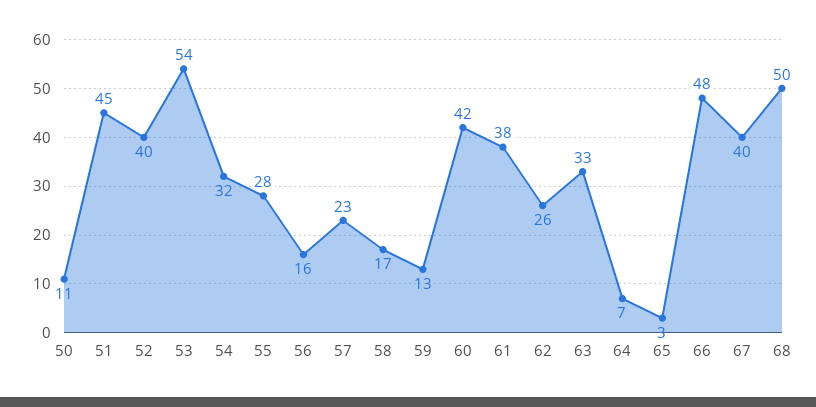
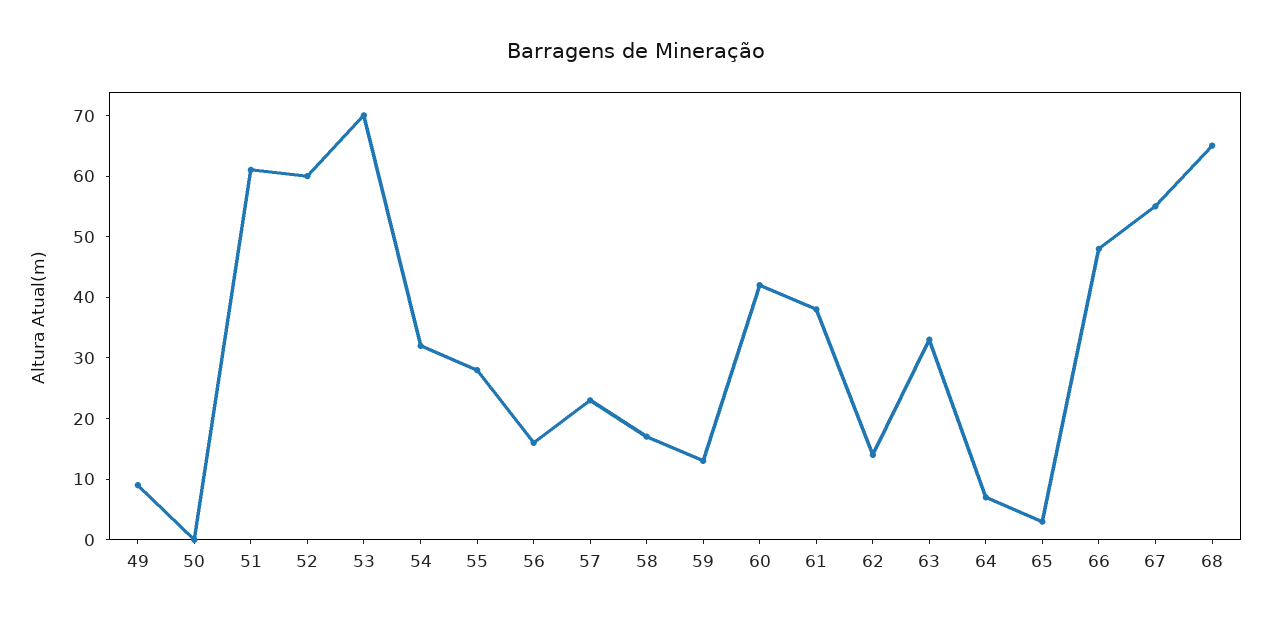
  {
-   "50": 11,
+   "50": 0,
-   "51": 45,
+   "51": 60,
-   "52": 40,
+   "52": 60,
-   "53": 54,
+   "53": 70,
    "54": 32,
    "55": 28,
    "56": 16,
    "57": 23,
    "58": 17,
    "59": 13,
    "60": 42,
    "61": 38,
-   "62": 26,
+   "62": 15,
    "63": 33,
    "64": 7,
    "65": 3,
    "66": 48,
-   "67": 40,
+   "67": 55,
-   "68": 50
+   "68": 65,
+   "49": 10
  }

